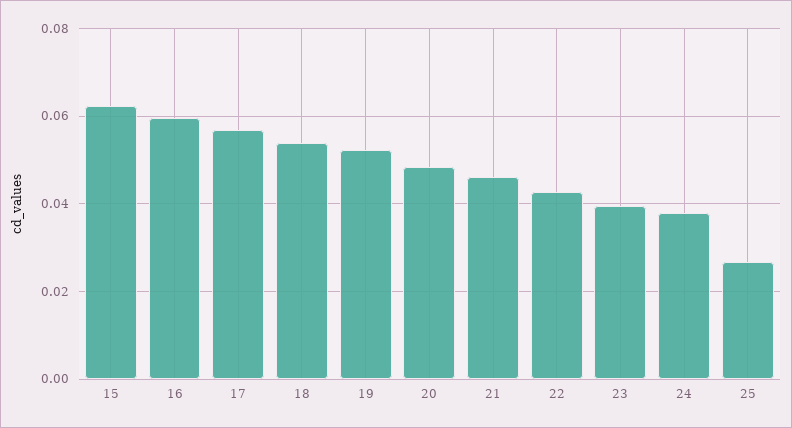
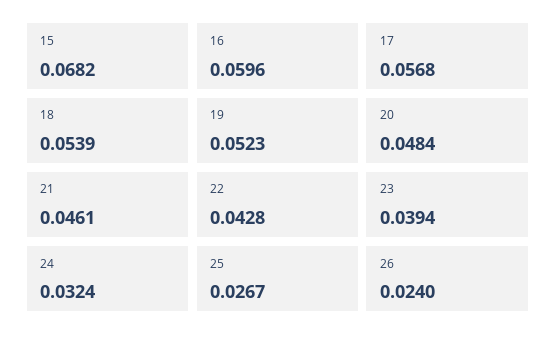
  {
-   "15": 0.062,
+   "15": 0.0682,
    "16": 0.0596,
    "17": 0.0568,
    "18": 0.0539,
    "19": 0.0523,
    "20": 0.0484,
    "21": 0.0461,
    "22": 0.0428,
    "23": 0.0394,
-   "24": 0.038,
+   "24": 0.0324,
-   "25": 0.0267
+   "25": 0.0267,
+   "26": 0.024
  }

